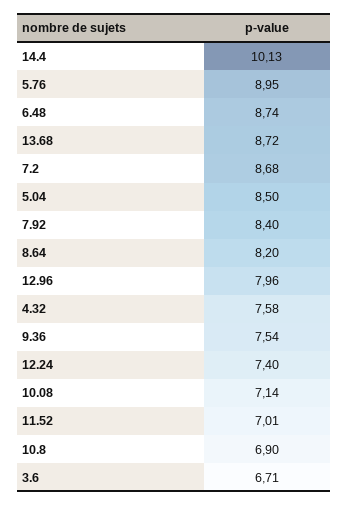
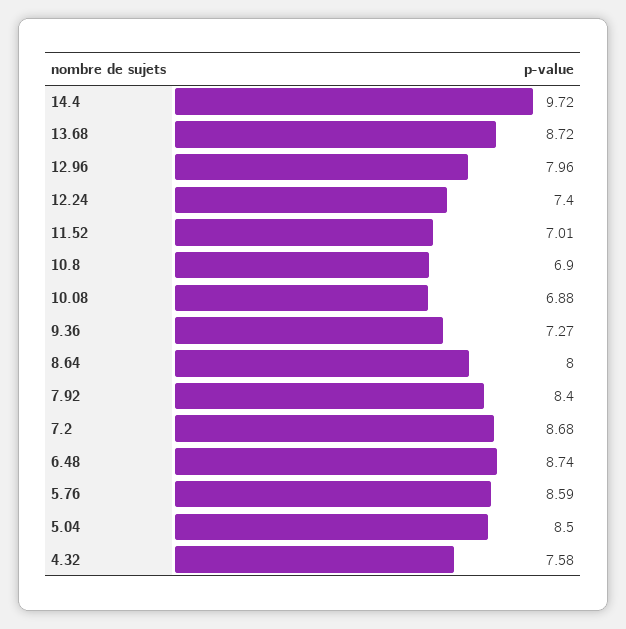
  {
-   "14.4": 10.13,
+   "14.4": 9.72,
-   "5.76": 8.95,
+   "5.76": 8.59,
    "6.48": 8.74,
    "13.68": 8.72,
    "7.2": 8.68,
    "5.04": 8.5,
    "7.92": 8.4,
-   "8.64": 8.2,
+   "8.64": 8,
    "12.96": 7.96,
    "4.32": 7.58,
-   "9.36": 7.54,
+   "9.36": 7.27,
    "12.24": 7.4,
-   "10.08": 7.14,
+   "10.08": 6.88,
    "11.52": 7.01,
-   "10.8": 6.9,
+   "10.8": 6.9
-   "3.6": 6.71
  }

